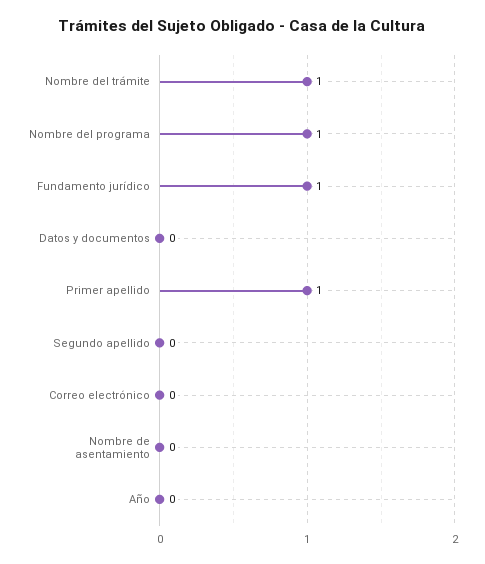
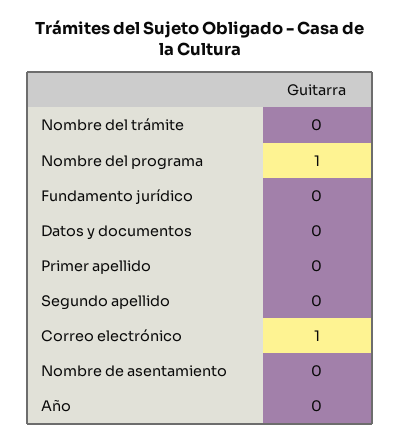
  {
-   "Nombre del trámite": 1,
+   "Nombre del trámite": 0,
    "Nombre del programa": 1,
-   "Fundamento jurídico": 1,
+   "Fundamento jurídico": 0,
    "Datos y documentos": 0,
-   "Primer apellido": 1,
+   "Primer apellido": 0,
    "Segundo apellido": 0,
-   "Correo electrónico": 0,
+   "Correo electrónico": 1,
    "Nombre de asentamiento": 0,
    "Año": 0
  }

